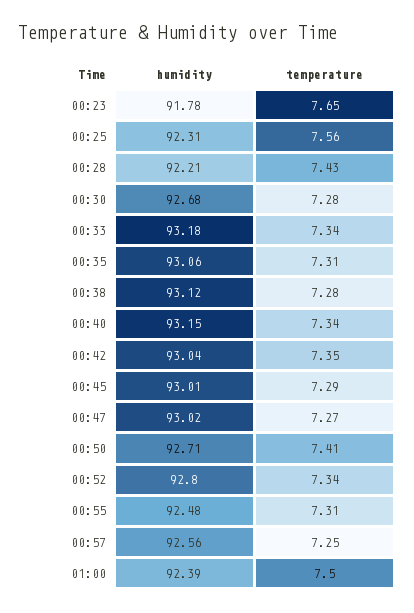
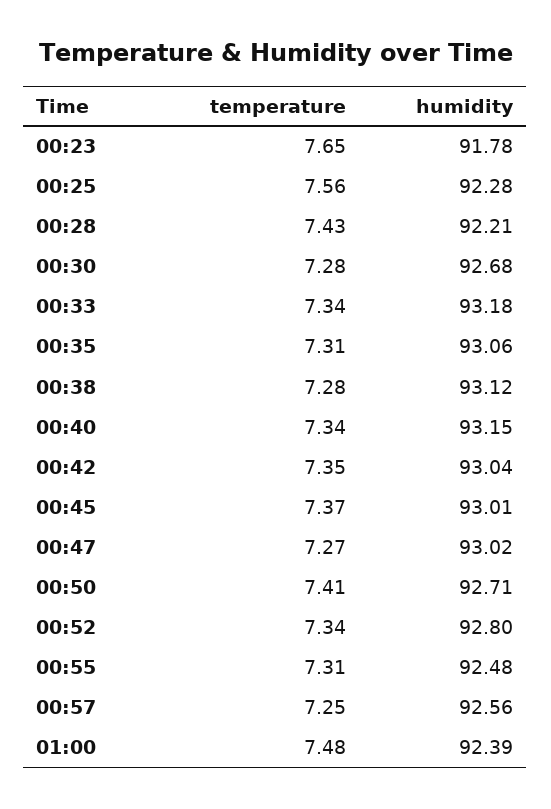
  {
    "humidity": {
      "00:23": 91.78,
-     "00:25": 92.31,
+     "00:25": 92.28,
      "00:28": 92.21,
      "00:30": 92.68,
      "00:33": 93.18,
      "00:35": 93.06,
      "00:38": 93.12,
      "00:40": 93.15,
      "00:42": 93.04,
      "00:45": 93.01,
      "00:47": 93.02,
      "00:50": 92.71,
      "00:52": 92.8,
      "00:55": 92.48,
      "00:57": 92.56,
      "01:00": 92.39
    },
    "temperature": {
      "00:23": 7.65,
      "00:25": 7.56,
      "00:28": 7.43,
      "00:30": 7.28,
      "00:33": 7.34,
      "00:35": 7.31,
      "00:38": 7.28,
      "00:40": 7.34,
      "00:42": 7.35,
-     "00:45": 7.29,
+     "00:45": 7.37,
      "00:47": 7.27,
      "00:50": 7.41,
      "00:52": 7.34,
      "00:55": 7.31,
      "00:57": 7.25,
-     "01:00": 7.5
+     "01:00": 7.48
    }
  }

